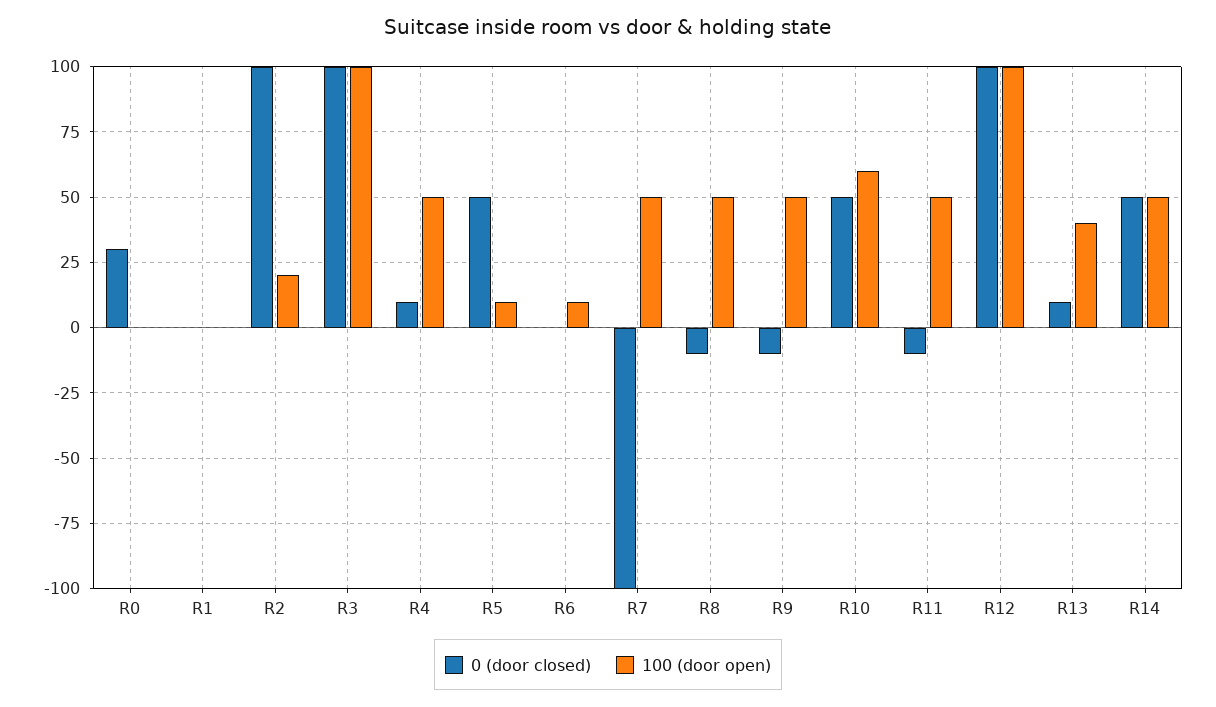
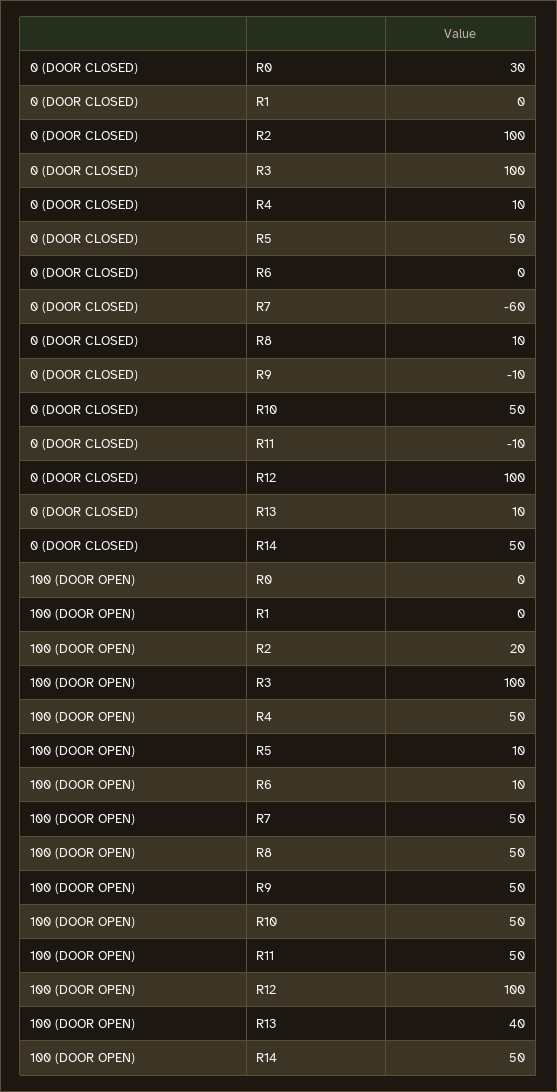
  {
    "0 (door closed)": {
      "R0": 30,
      "R1": 0,
      "R2": 100,
      "R3": 100,
      "R4": 10,
      "R5": 50,
      "R6": 0,
-     "R7": -100,
+     "R7": -60,
-     "R8": -10,
+     "R8": 10,
      "R9": -10,
      "R10": 50,
      "R11": -10,
      "R12": 100,
      "R13": 10,
      "R14": 50
    },
    "100 (door open)": {
      "R0": 0,
      "R1": 0,
      "R2": 20,
      "R3": 100,
      "R4": 50,
      "R5": 10,
      "R6": 10,
      "R7": 50,
      "R8": 50,
      "R9": 50,
-     "R10": 60,
+     "R10": 50,
      "R11": 50,
      "R12": 100,
      "R13": 40,
      "R14": 50
    }
  }

